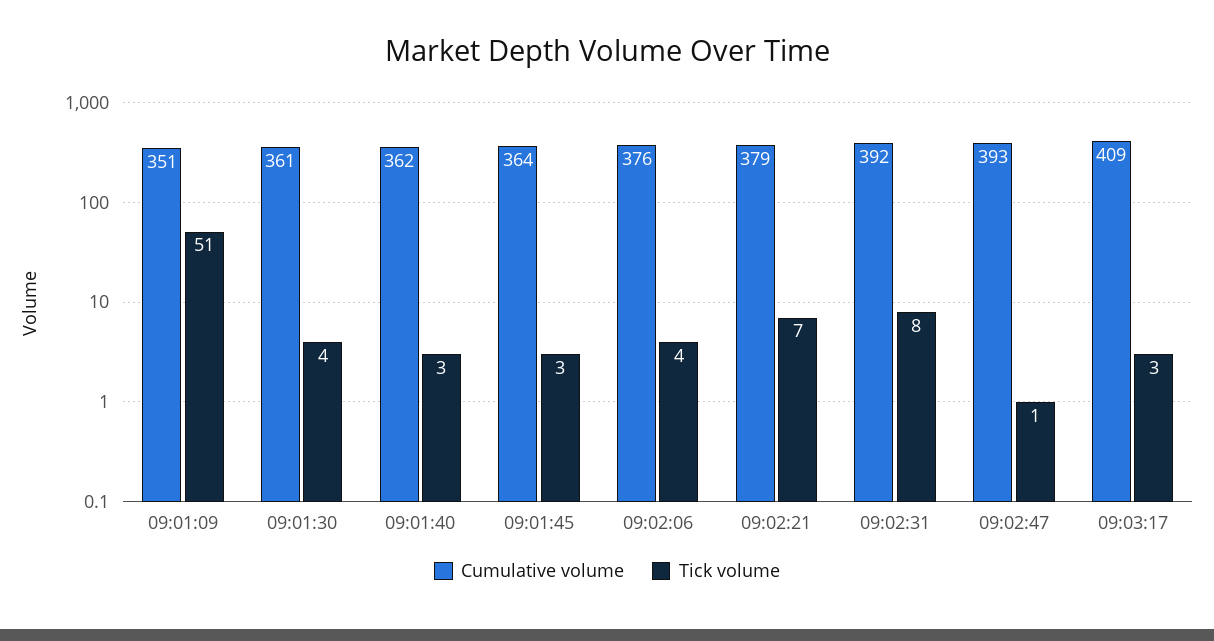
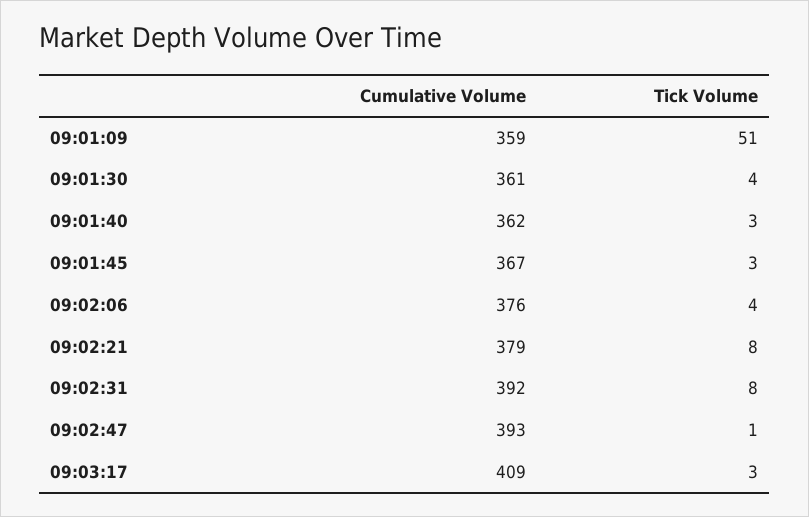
  {
    "Cumulative volume": {
-     "09:01:09": 351,
+     "09:01:09": 359,
      "09:01:30": 361,
      "09:01:40": 362,
-     "09:01:45": 364,
+     "09:01:45": 367,
      "09:02:06": 376,
      "09:02:21": 379,
      "09:02:31": 392,
      "09:02:47": 393,
      "09:03:17": 409
    },
    "Tick volume": {
      "09:01:09": 51,
      "09:01:30": 4,
      "09:01:40": 3,
      "09:01:45": 3,
      "09:02:06": 4,
-     "09:02:21": 7,
+     "09:02:21": 8,
      "09:02:31": 8,
      "09:02:47": 1,
      "09:03:17": 3
    }
  }

